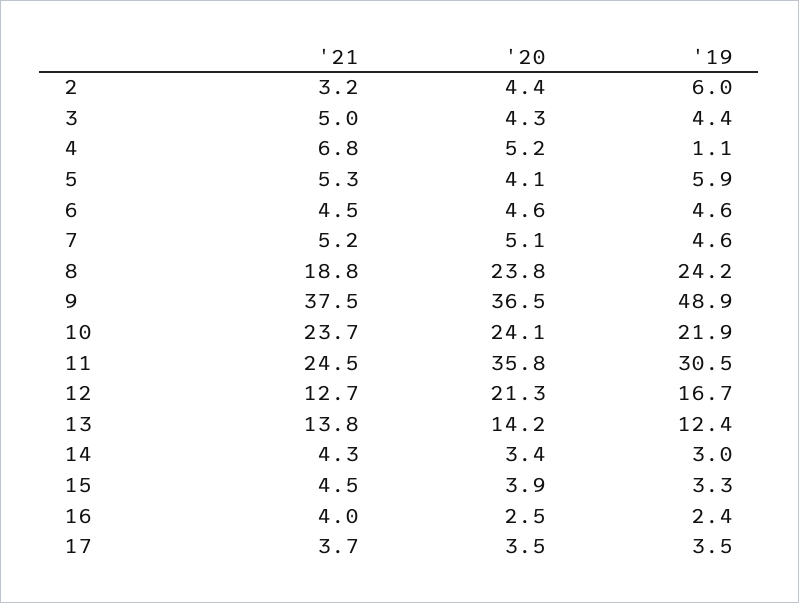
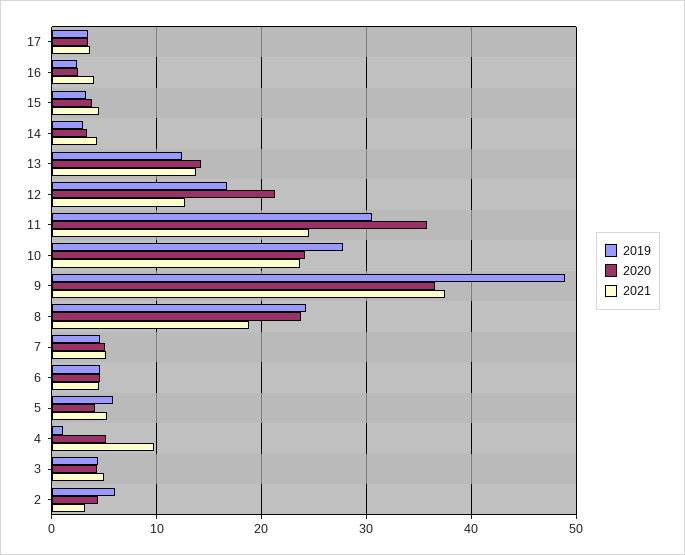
  {
    "'21": {
      "2": 3.2,
      "3": 5,
-     "4": 6.8,
+     "4": 10,
      "5": 5.3,
      "6": 4.5,
      "7": 5.2,
      "8": 18.8,
      "9": 37.5,
      "10": 23.7,
      "11": 24.5,
      "12": 12.7,
      "13": 13.8,
      "14": 4.3,
      "15": 4.5,
      "16": 4,
      "17": 3.7
    },
    "'20": {
      "2": 4.4,
      "3": 4.3,
      "4": 5.2,
      "5": 4.1,
      "6": 4.6,
      "7": 5.1,
      "8": 23.8,
      "9": 36.5,
      "10": 24.1,
      "11": 35.8,
      "12": 21.3,
      "13": 14.2,
      "14": 3.4,
      "15": 3.9,
      "16": 2.5,
      "17": 3.5
    },
    "'19": {
      "2": 6,
      "3": 4.4,
      "4": 1.1,
      "5": 5.9,
      "6": 4.6,
      "7": 4.6,
      "8": 24.2,
      "9": 48.9,
-     "10": 21.9,
+     "10": 28,
      "11": 30.5,
      "12": 16.7,
      "13": 12.4,
      "14": 3,
      "15": 3.3,
      "16": 2.4,
      "17": 3.5
    }
  }

